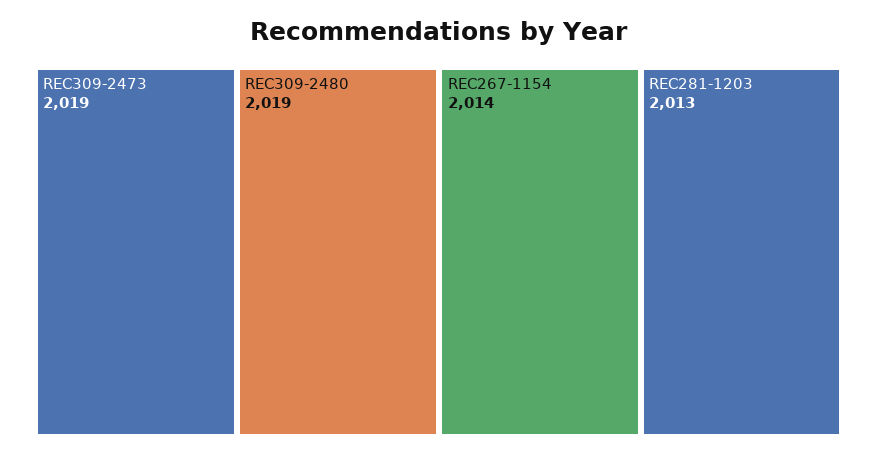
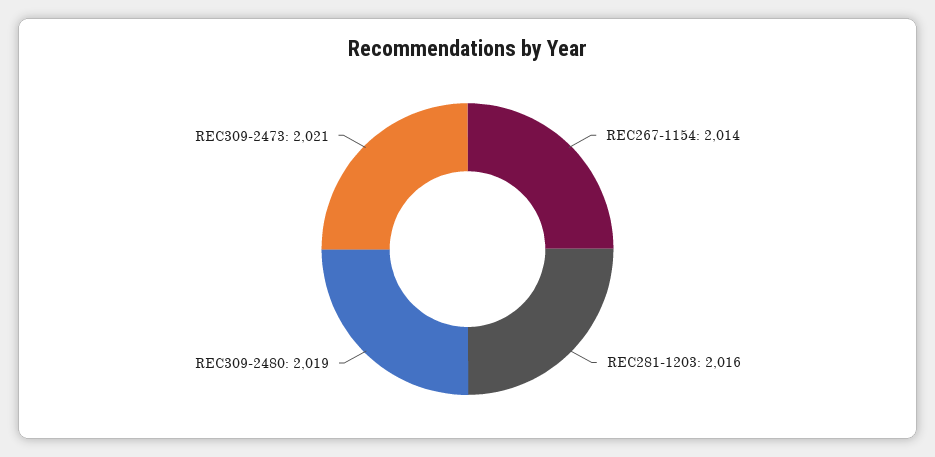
  {
-   "REC309-2473": 2019,
+   "REC309-2473": 2021,
    "REC309-2480": 2019,
    "REC267-1154": 2014,
-   "REC281-1203": 2013
+   "REC281-1203": 2016
  }

